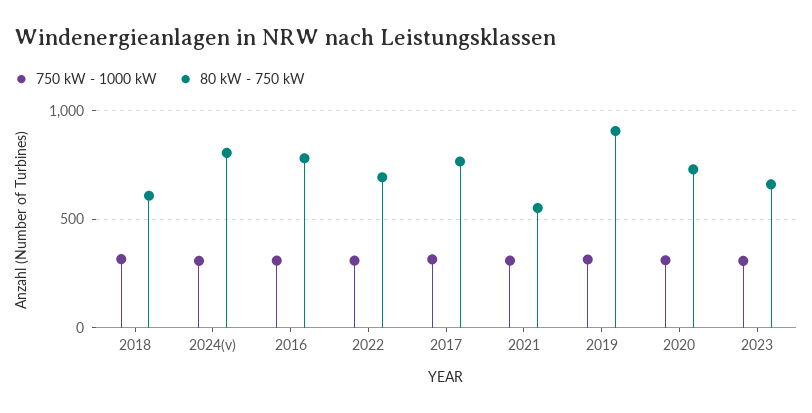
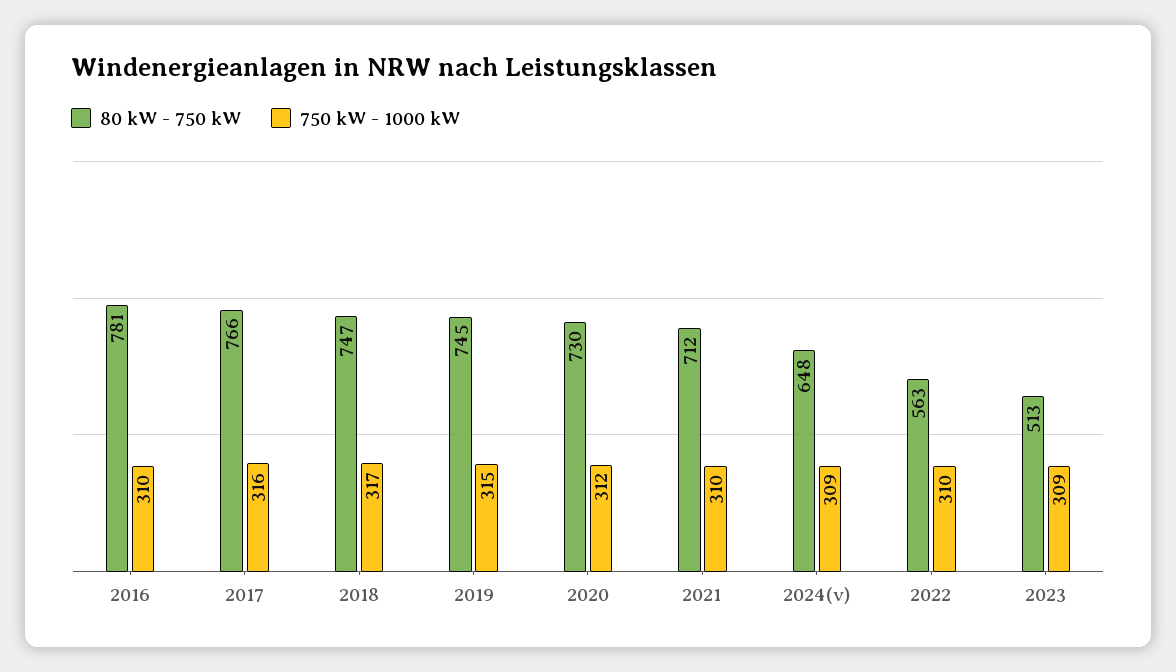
  {
    "750 kW - 1000 kW": {
      "2018": 317,
      "2024(v)": 309,
      "2016": 310,
      "2022": 310,
      "2017": 316,
      "2021": 310,
      "2019": 315,
      "2020": 312,
      "2023": 309
    },
    "80 kW - 750 kW": {
-     "2018": 600,
+     "2018": 747,
-     "2024(v)": 800,
+     "2024(v)": 648,
      "2016": 781,
-     "2022": 700,
+     "2022": 563,
      "2017": 766,
-     "2021": 550,
+     "2021": 712,
-     "2019": 900,
+     "2019": 745,
      "2020": 730,
-     "2023": 650
+     "2023": 513
    }
  }

